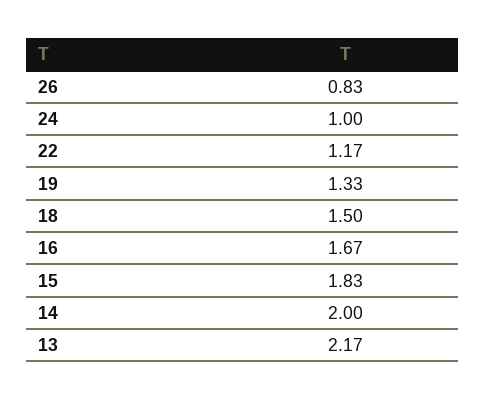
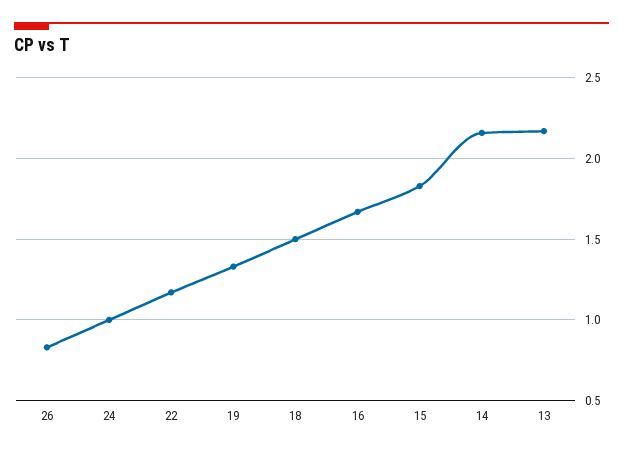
  {
    "26": 0.83,
    "24": 1,
    "22": 1.17,
    "19": 1.33,
    "18": 1.5,
    "16": 1.67,
    "15": 1.83,
-   "14": 2,
+   "14": 2.15,
    "13": 2.17
  }

